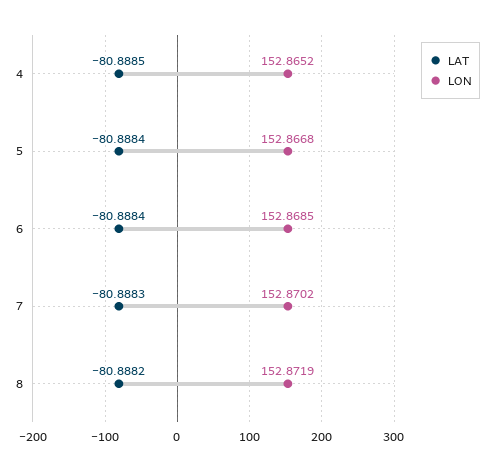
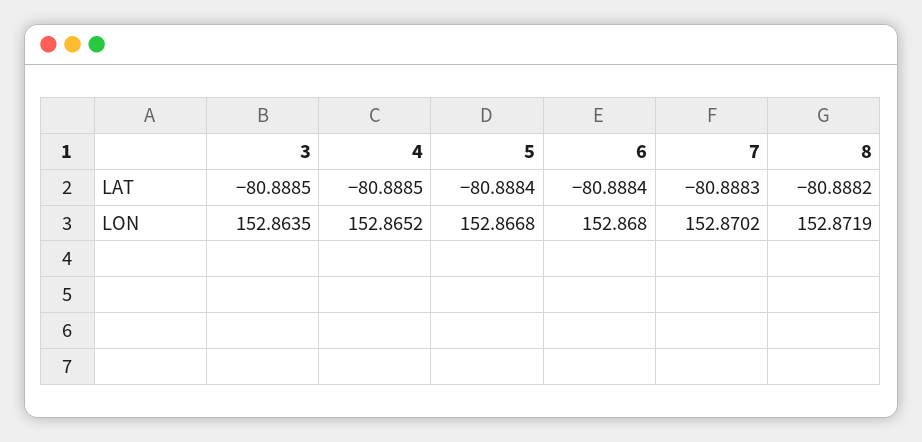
  {
    "LAT": {
      "4": -80.8885,
      "5": -80.8884,
      "6": -80.8884,
      "7": -80.8883,
-     "8": -80.8882
+     "8": -80.8882,
+     "3": -80.8885
    },
    "LON": {
      "4": 152.8652,
      "5": 152.8668,
-     "6": 152.8685,
+     "6": 152.868,
      "7": 152.8702,
-     "8": 152.8719
+     "8": 152.8719,
+     "3": 152.8635
    }
  }

